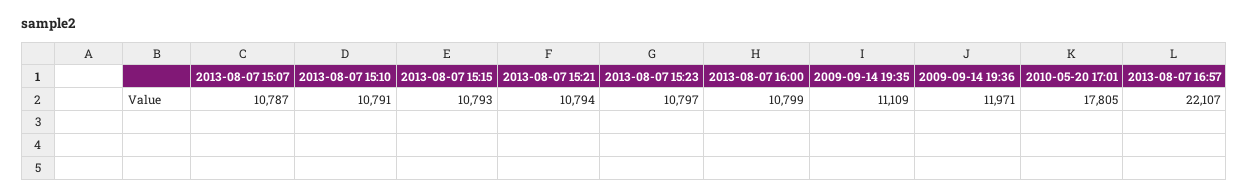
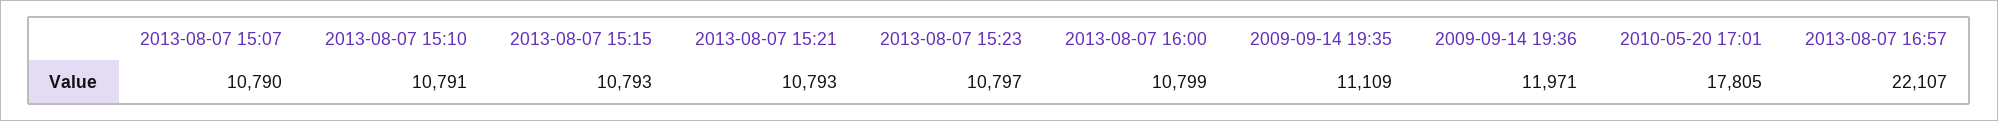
  {
-   "2013-08-07 15:07": 10787,
+   "2013-08-07 15:07": 10790,
    "2013-08-07 15:10": 10791,
    "2013-08-07 15:15": 10793,
-   "2013-08-07 15:21": 10794,
+   "2013-08-07 15:21": 10793,
    "2013-08-07 15:23": 10797,
    "2013-08-07 16:00": 10799,
    "2009-09-14 19:35": 11109,
    "2009-09-14 19:36": 11971,
    "2010-05-20 17:01": 17805,
    "2013-08-07 16:57": 22107
  }

